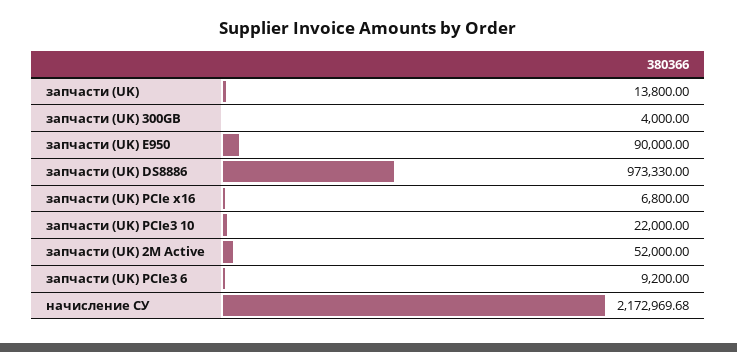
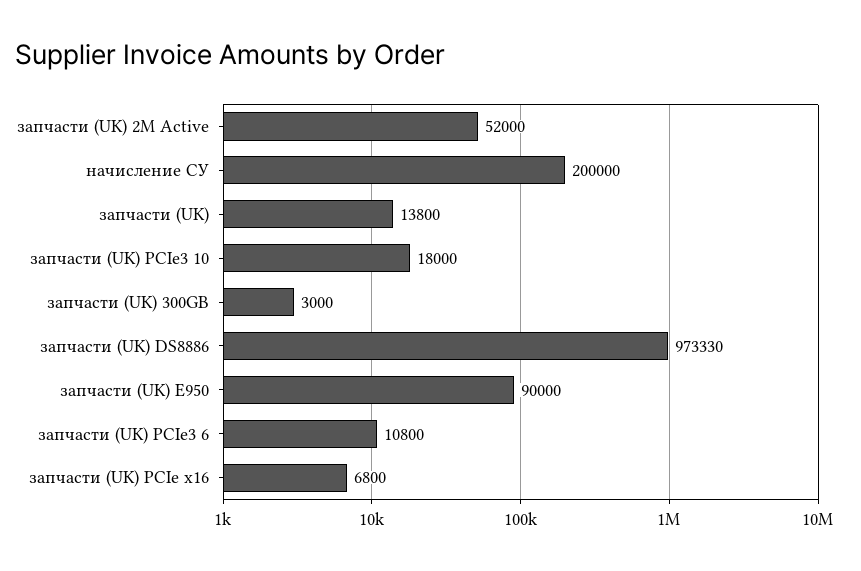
  {
    "запчасти (UK)": 13800,
-   "запчасти (UK) 300GB": 4000,
+   "запчасти (UK) 300GB": 3000,
    "запчасти (UK) E950": 90000,
    "запчасти (UK) DS8886": 973330,
    "запчасти (UK) PCIe x16": 6800,
-   "запчасти (UK) PCIe3 10": 22000,
+   "запчасти (UK) PCIe3 10": 18000,
    "запчасти (UK) 2M Active": 52000,
-   "запчасти (UK) PCIe3 6": 9200,
+   "запчасти (UK) PCIe3 6": 10800,
-   "начисление СУ": 2172969.68
+   "начисление СУ": 200000
  }

